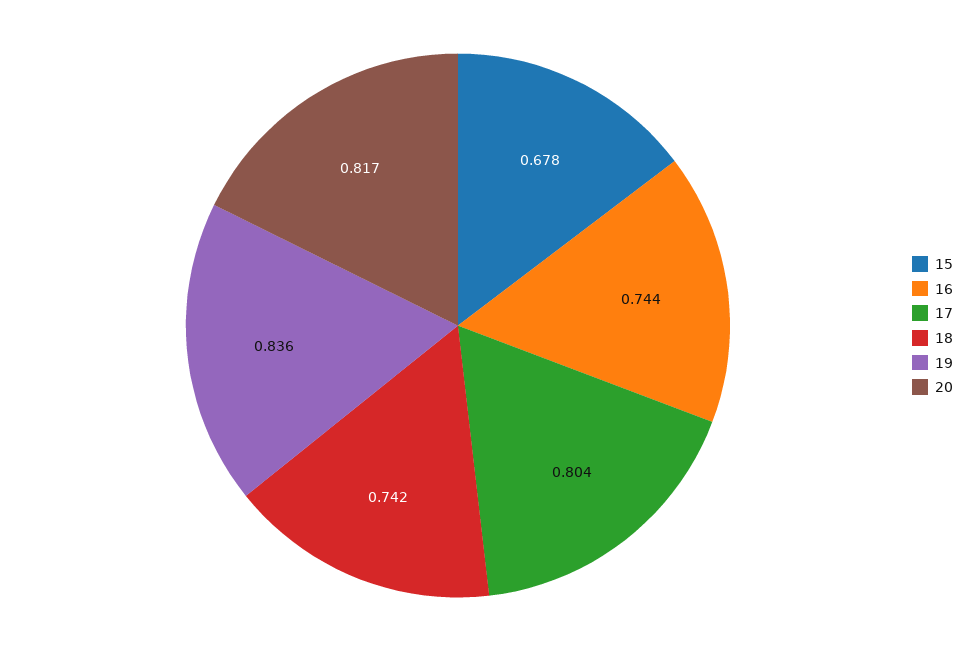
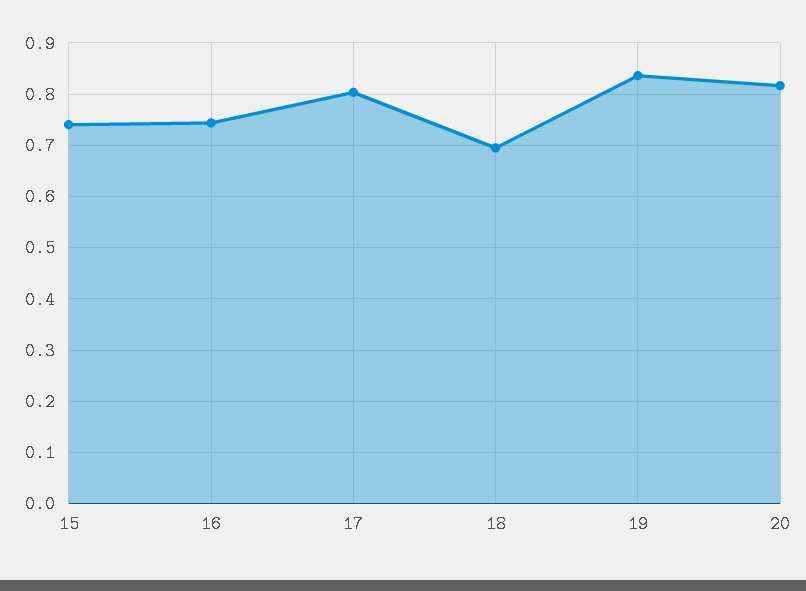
  {
-   "15": 0.678,
+   "15": 0.74,
    "16": 0.744,
    "17": 0.804,
-   "18": 0.742,
+   "18": 0.7,
    "19": 0.836,
    "20": 0.817
  }

